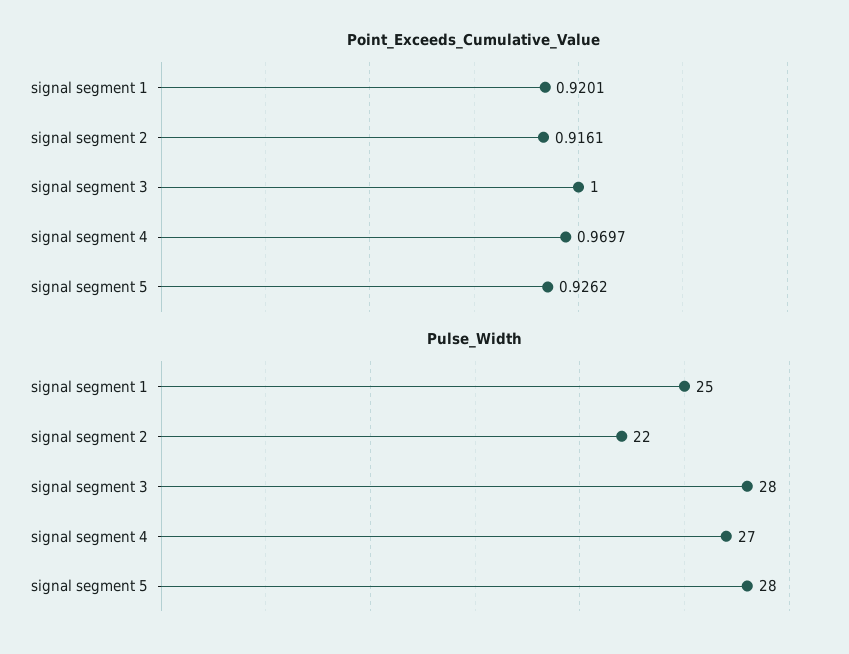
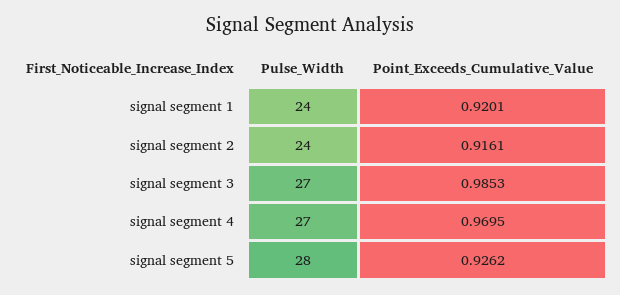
  {
    "Point_Exceeds_Cumulative_Value": {
      "signal segment 1": 0.9201,
      "signal segment 2": 0.9161,
-     "signal segment 3": 1,
+     "signal segment 3": 0.9853,
-     "signal segment 4": 0.9697,
+     "signal segment 4": 0.9695,
      "signal segment 5": 0.9262
    },
    "Pulse_Width": {
-     "signal segment 1": 25,
+     "signal segment 1": 24,
-     "signal segment 2": 22,
+     "signal segment 2": 24,
-     "signal segment 3": 28,
+     "signal segment 3": 27,
      "signal segment 4": 27,
      "signal segment 5": 28
    }
  }

